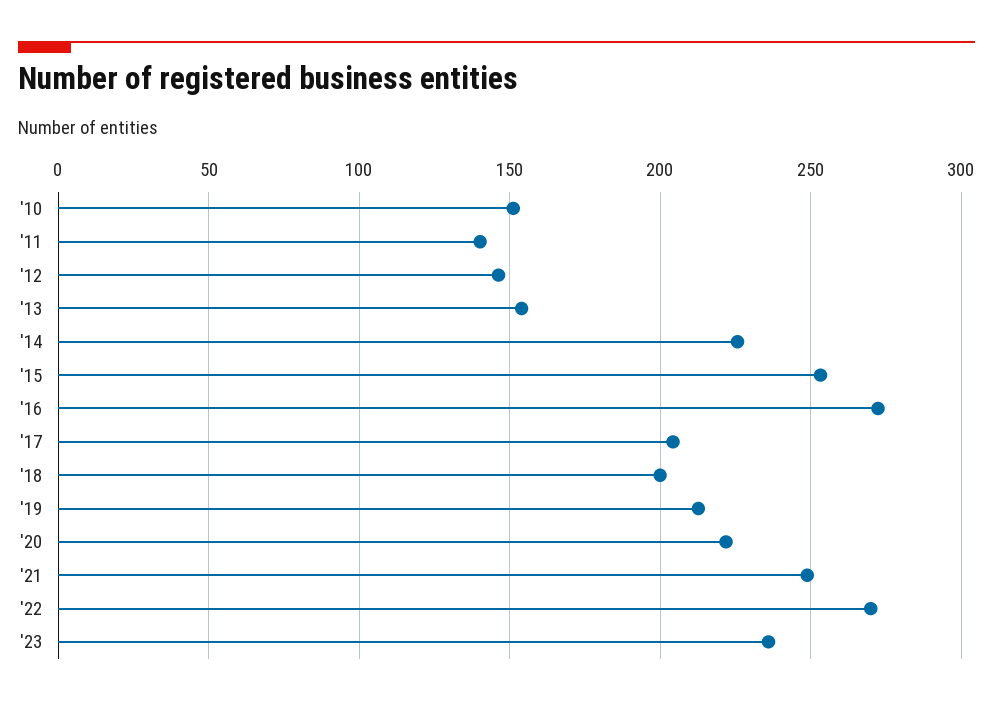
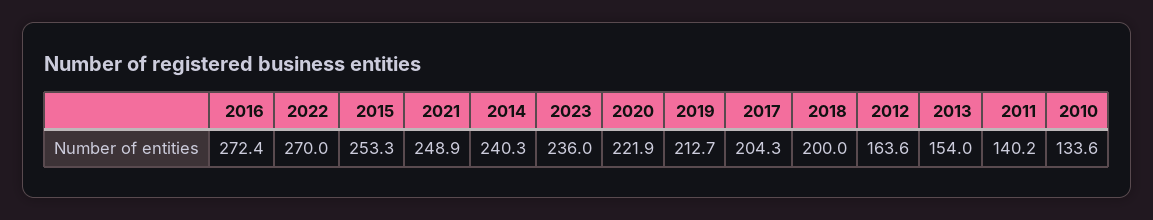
  {
-   "'10": 150,
+   "'10": 133.6,
    "'11": 140.2,
-   "'12": 145,
+   "'12": 163.6,
    "'13": 154,
-   "'14": 225,
+   "'14": 240.3,
    "'15": 253.3,
    "'16": 272.4,
    "'17": 204.3,
    "'18": 200,
    "'19": 212.7,
    "'20": 221.9,
    "'21": 248.9,
    "'22": 270,
    "'23": 236
  }

